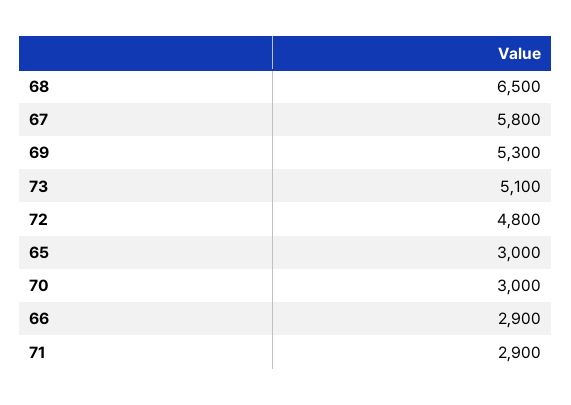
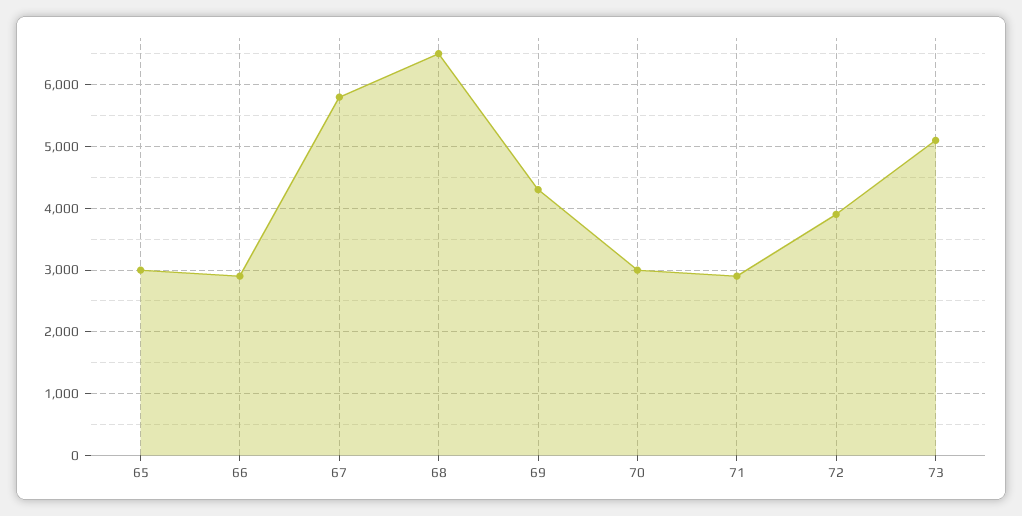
  {
    "68": 6500,
    "67": 5800,
-   "69": 5300,
+   "69": 4300,
    "73": 5100,
-   "72": 4800,
+   "72": 3900,
    "65": 3000,
    "70": 3000,
    "66": 2900,
    "71": 2900
  }

